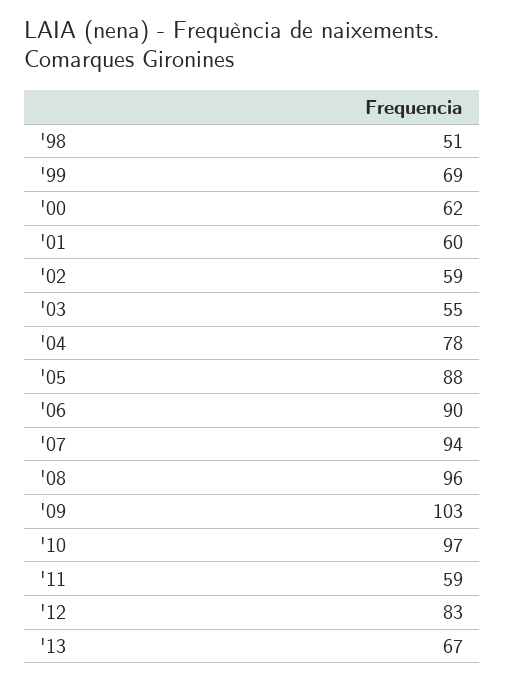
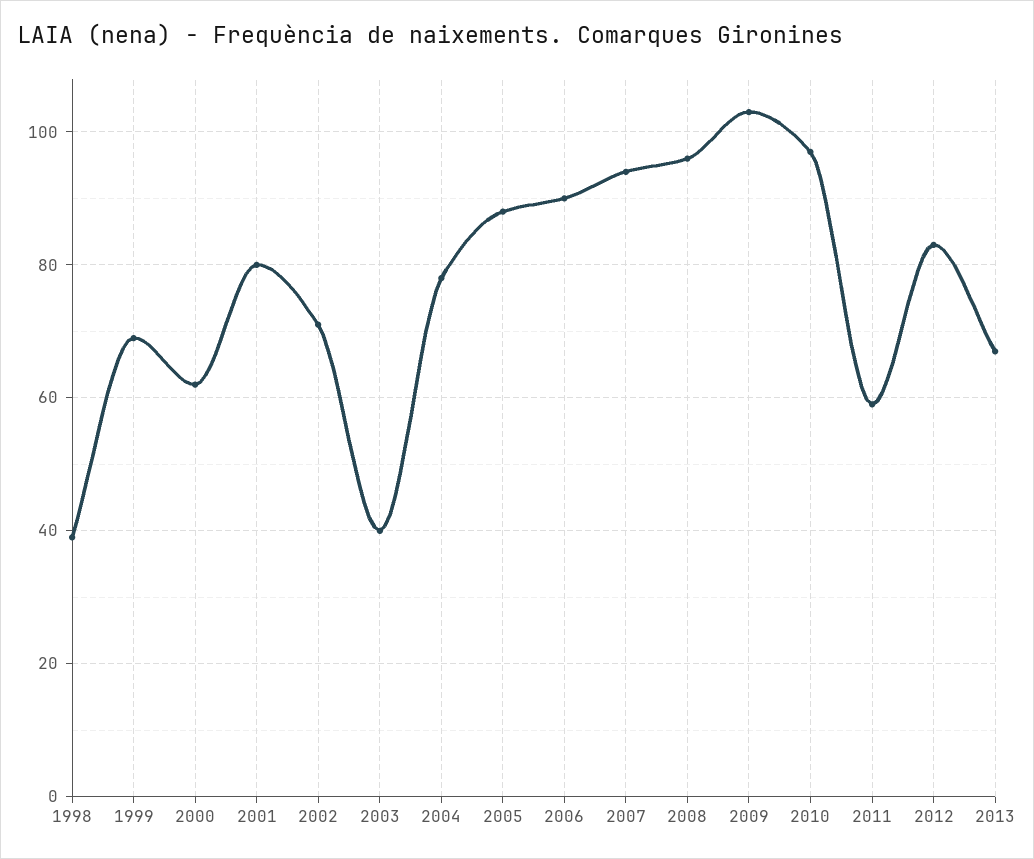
  {
-   "'98": 51,
+   "'98": 40,
    "'99": 69,
    "'00": 62,
-   "'01": 60,
+   "'01": 80,
-   "'02": 59,
+   "'02": 70,
-   "'03": 55,
+   "'03": 40,
    "'04": 78,
    "'05": 88,
    "'06": 90,
    "'07": 94,
    "'08": 96,
    "'09": 103,
    "'10": 97,
    "'11": 59,
    "'12": 83,
    "'13": 67
  }

